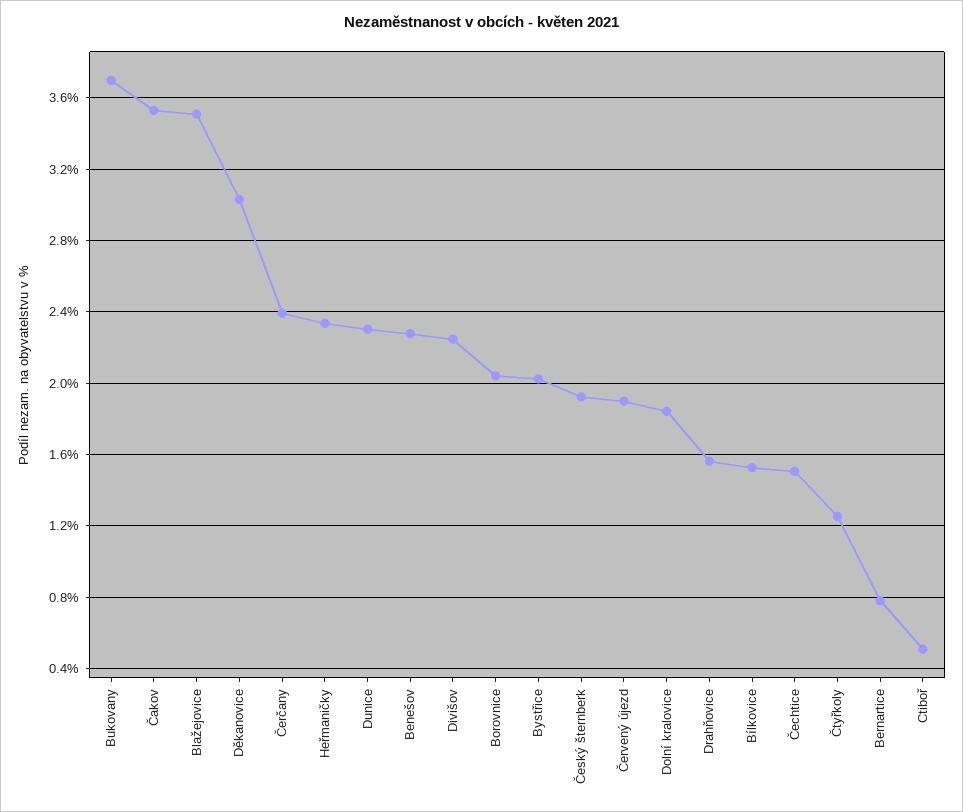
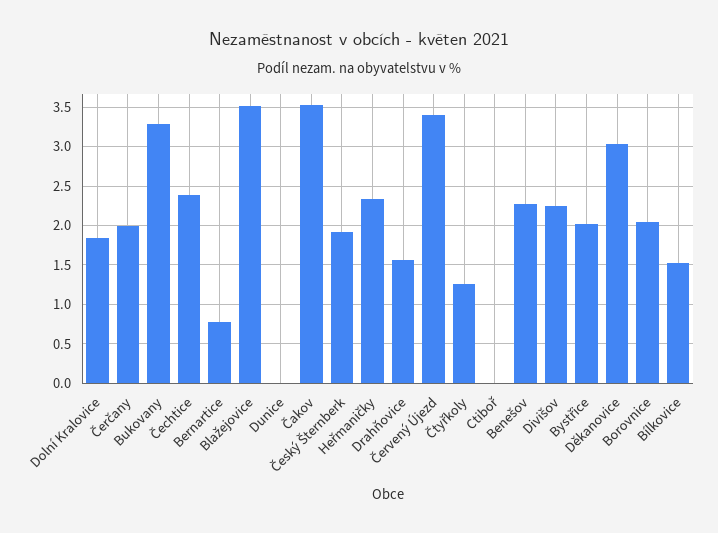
  {
-   "Bukovany": 3.7,
+   "Bukovany": 3.3,
    "Čakov": 3.55,
    "Blažejovice": 3.5,
    "Děkanovice": 3.05,
-   "Čerčany": 2.4,
+   "Čerčany": 2,
    "Heřmaničky": 2.35,
-   "Dunice": 2.3,
+   "Dunice": 0,
    "Benešov": 2.3,
    "Divišov": 2.25,
    "Borovnice": 2.05,
    "Bystřice": 2,
    "Český šternberk": 1.9,
-   "Červený újezd": 1.9,
+   "Červený újezd": 3.4,
    "Dolní kralovice": 1.85,
    "Drahňovice": 1.55,
    "Bílkovice": 1.55,
-   "Čechtice": 1.5,
+   "Čechtice": 2.4,
    "Čtyřkoly": 1.25,
    "Bernartice": 0.8,
-   "Ctiboř": 0.5
+   "Ctiboř": 0
  }

